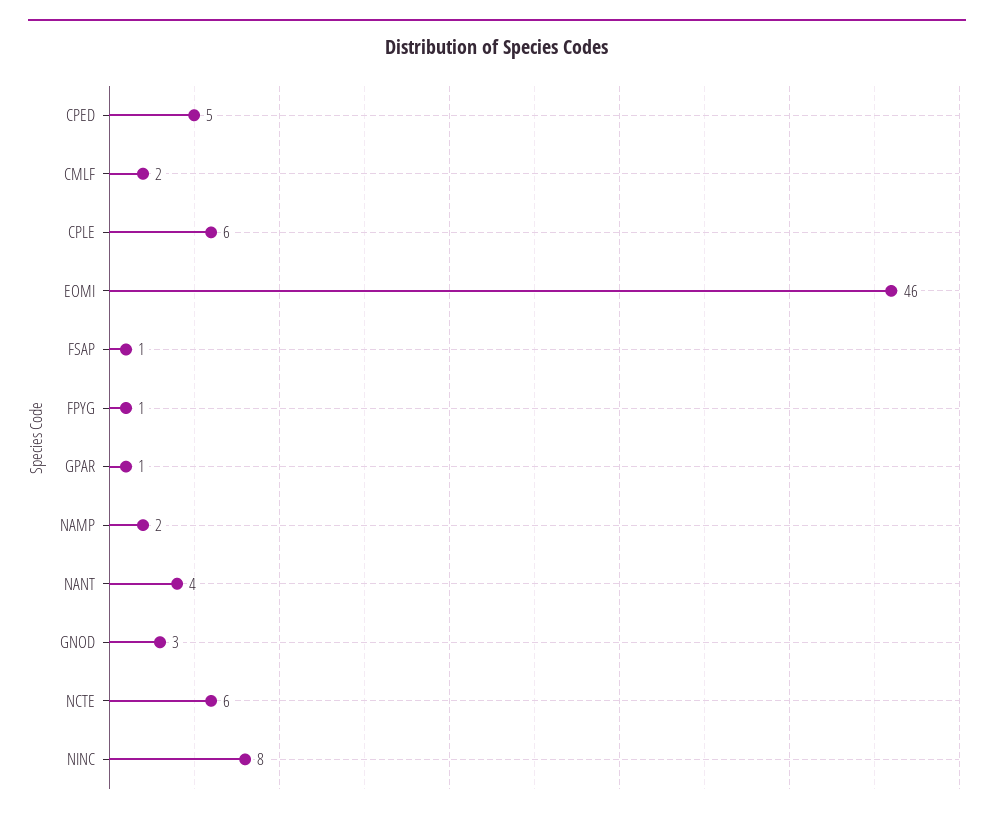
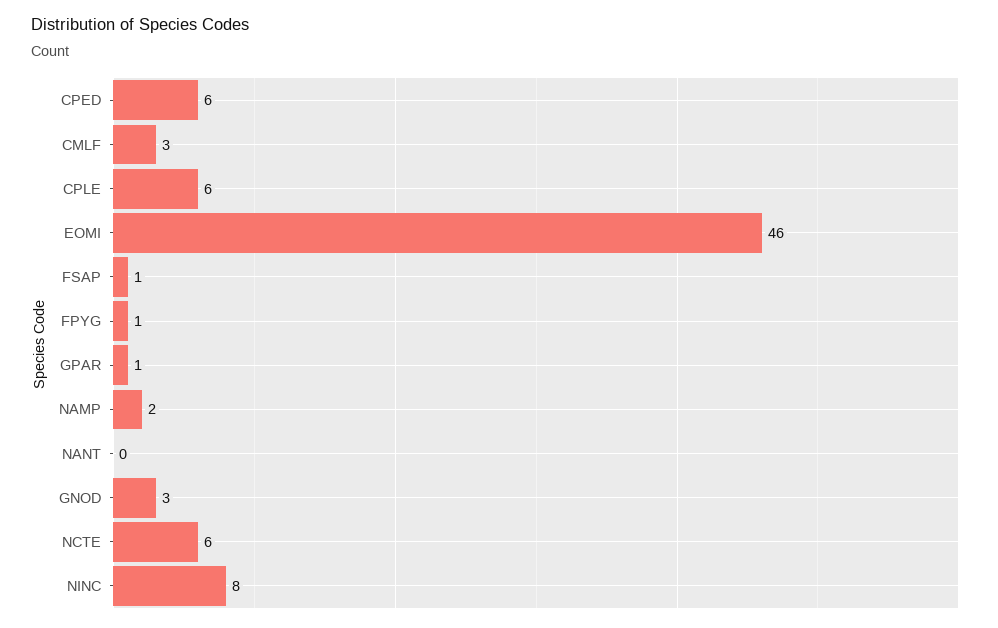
  {
-   "CPED": 5,
+   "CPED": 6,
-   "CMLF": 2,
+   "CMLF": 3,
    "CPLE": 6,
    "EOMI": 46,
    "FSAP": 1,
    "FPYG": 1,
    "GPAR": 1,
    "NAMP": 2,
-   "NANT": 4,
+   "NANT": 0,
    "GNOD": 3,
    "NCTE": 6,
    "NINC": 8
  }

